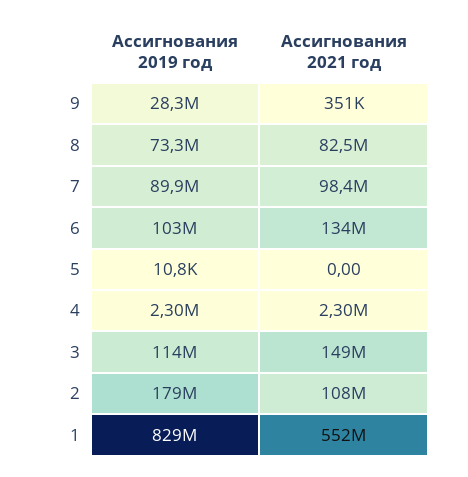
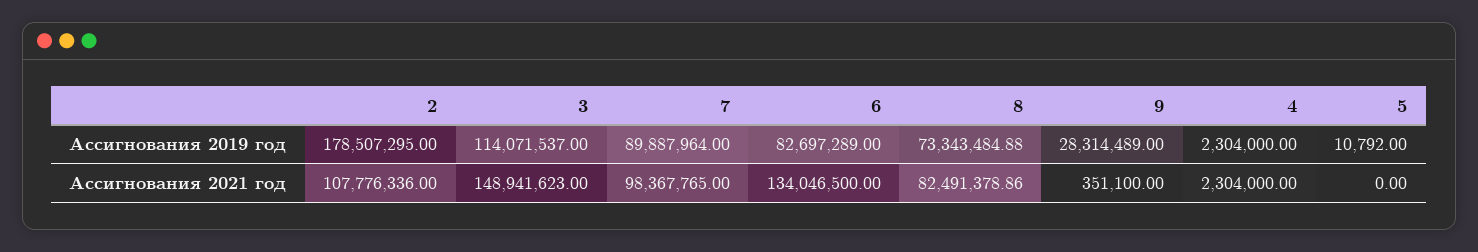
  {
    "Ассигнования 2019 год": {
      "9": 28314489,
      "8": 73343484.88,
      "7": 89887964,
-     "6": 103000000,
+     "6": 82697289,
      "5": 10792,
      "4": 2304000,
      "3": 114071537,
-     "2": 178507295,
+     "2": 178507295
-     "1": 829000000
    },
    "Ассигнования 2021 год": {
      "9": 351100,
      "8": 82491378.86,
      "7": 98367765,
      "6": 134046500,
      "5": 0,
      "4": 2304000,
      "3": 148941623,
-     "2": 107776336,
+     "2": 107776336
-     "1": 552000000
    }
  }

